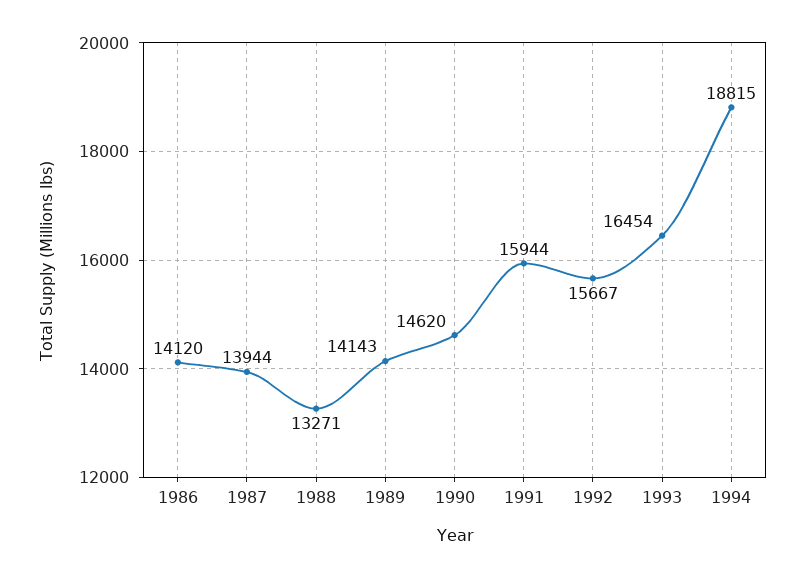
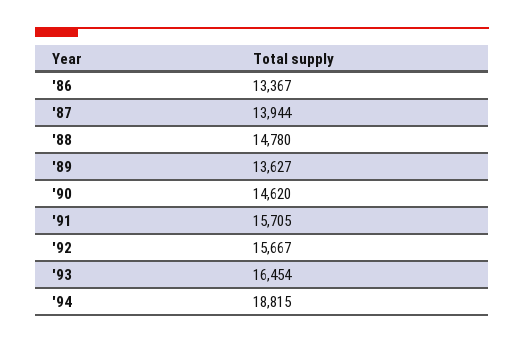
  {
-   "1986": 14120,
+   "1986": 13367,
    "1987": 13944,
-   "1988": 13271,
+   "1988": 14780,
-   "1989": 14143,
+   "1989": 13627,
    "1990": 14620,
-   "1991": 15944,
+   "1991": 15705,
    "1992": 15667,
    "1993": 16454,
    "1994": 18815
  }

